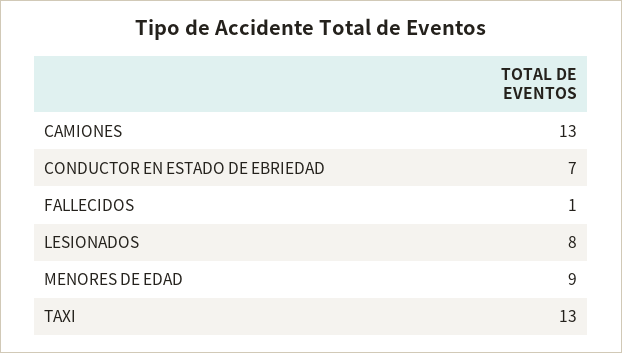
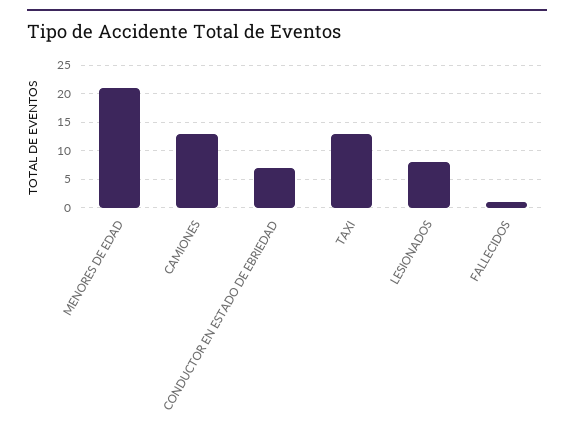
  {
    "CAMIONES": 13,
    "CONDUCTOR EN ESTADO DE EBRIEDAD": 7,
    "FALLECIDOS": 1,
    "LESIONADOS": 8,
-   "MENORES DE EDAD": 9,
+   "MENORES DE EDAD": 20,
    "TAXI": 13
  }

